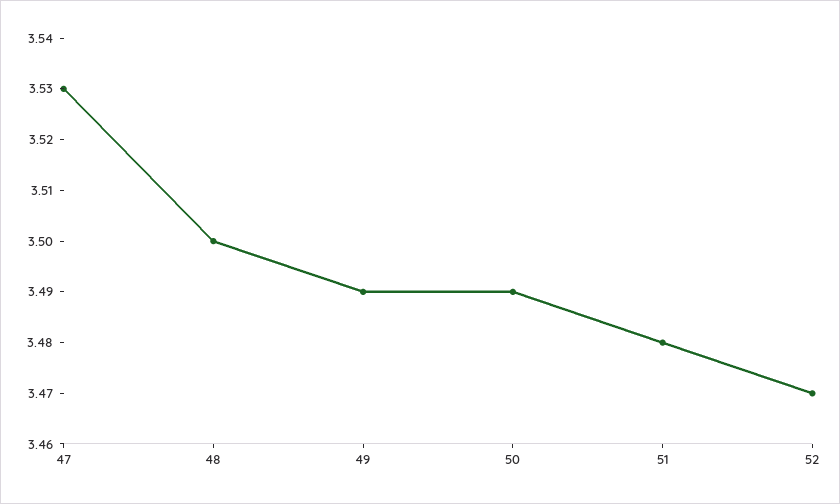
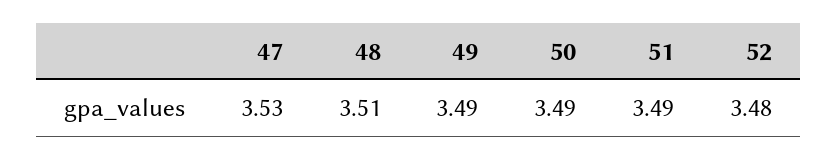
  {
    "47": 3.53,
-   "48": 3.5,
+   "48": 3.51,
    "49": 3.49,
    "50": 3.49,
-   "51": 3.48,
+   "51": 3.49,
-   "52": 3.47
+   "52": 3.48
  }

